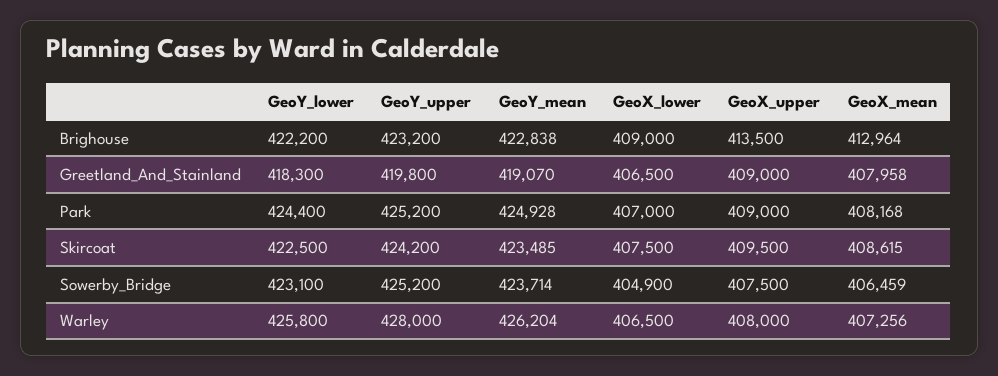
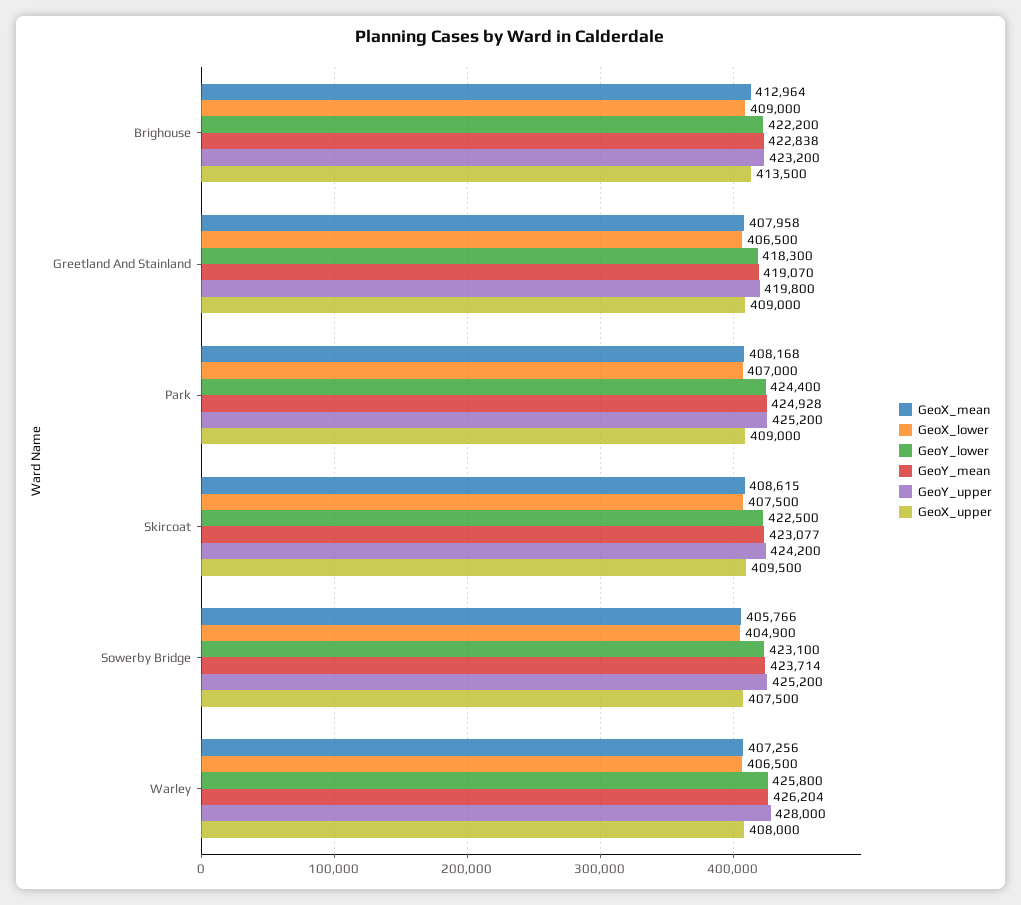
  {
    "GeoY_lower": {
      "Brighouse": 422200,
      "Greetland_And_Stainland": 418300,
      "Park": 424400,
      "Skircoat": 422500,
      "Sowerby_Bridge": 423100,
      "Warley": 425800
    },
    "GeoY_upper": {
      "Brighouse": 423200,
      "Greetland_And_Stainland": 419800,
      "Park": 425200,
      "Skircoat": 424200,
      "Sowerby_Bridge": 425200,
      "Warley": 428000
    },
    "GeoY_mean": {
      "Brighouse": 422838,
      "Greetland_And_Stainland": 419070,
      "Park": 424928,
-     "Skircoat": 423485,
+     "Skircoat": 423077,
      "Sowerby_Bridge": 423714,
      "Warley": 426204
    },
    "GeoX_lower": {
      "Brighouse": 409000,
      "Greetland_And_Stainland": 406500,
      "Park": 407000,
      "Skircoat": 407500,
      "Sowerby_Bridge": 404900,
      "Warley": 406500
    },
    "GeoX_upper": {
      "Brighouse": 413500,
      "Greetland_And_Stainland": 409000,
      "Park": 409000,
      "Skircoat": 409500,
      "Sowerby_Bridge": 407500,
      "Warley": 408000
    },
    "GeoX_mean": {
      "Brighouse": 412964,
      "Greetland_And_Stainland": 407958,
      "Park": 408168,
      "Skircoat": 408615,
-     "Sowerby_Bridge": 406459,
+     "Sowerby_Bridge": 405766,
      "Warley": 407256
    }
  }

